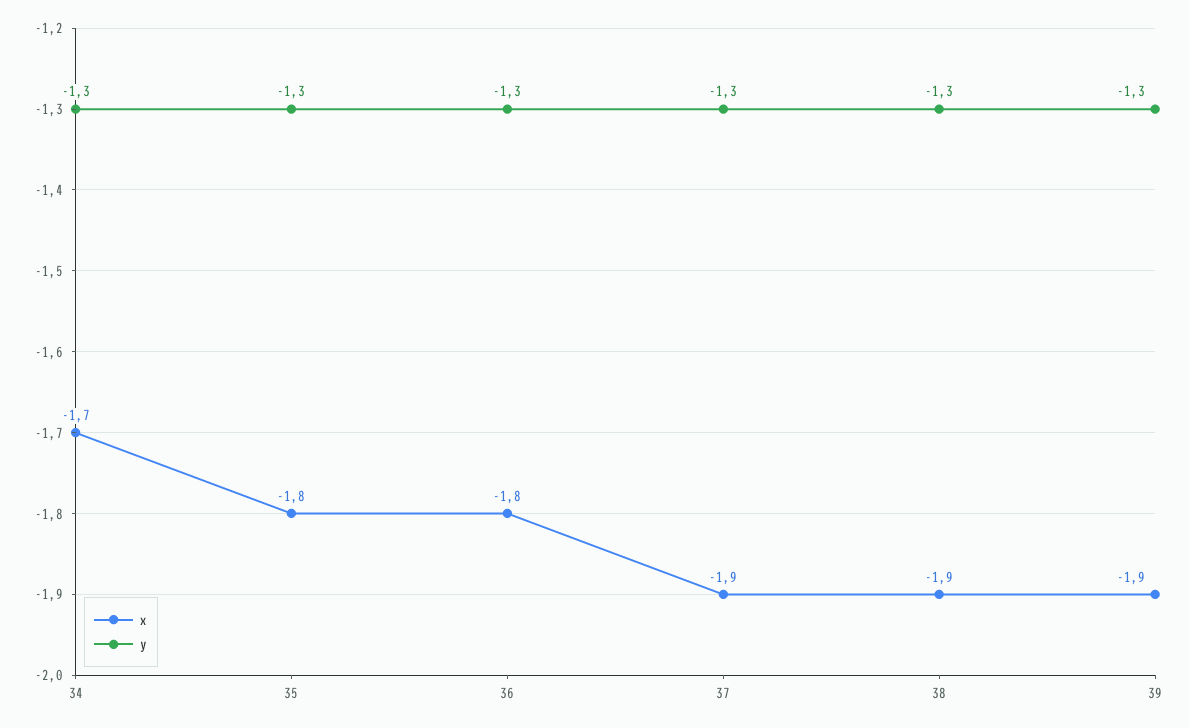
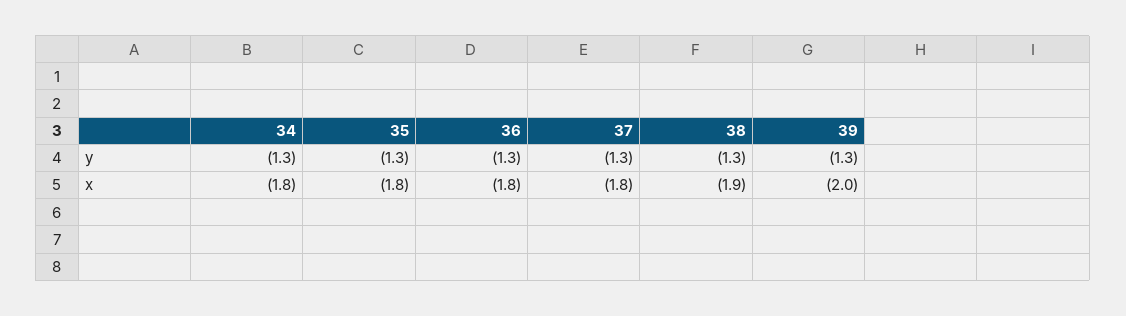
  {
    "x": {
-     "34": -1.7,
+     "34": -1.8,
      "35": -1.8,
      "36": -1.8,
-     "37": -1.9,
+     "37": -1.8,
      "38": -1.9,
-     "39": -1.9
+     "39": -2
    },
    "y": {
      "34": -1.3,
      "35": -1.3,
      "36": -1.3,
      "37": -1.3,
      "38": -1.3,
      "39": -1.3
    }
  }

